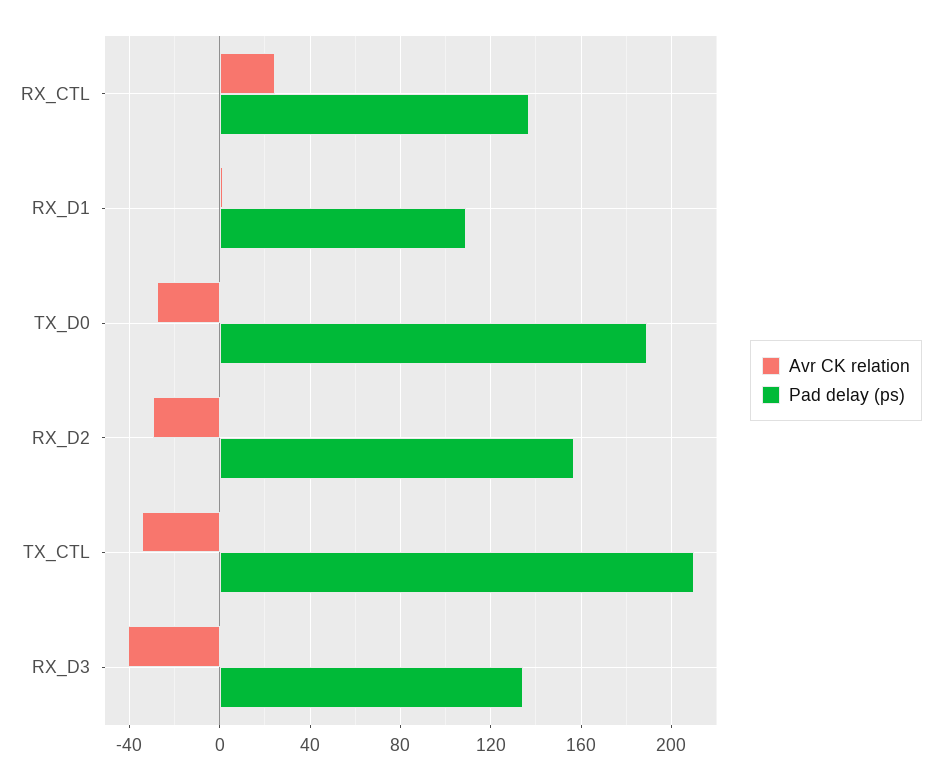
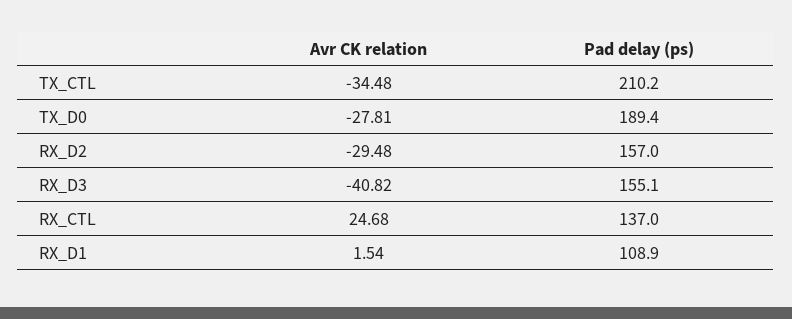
  {
    "Avr CK relation": {
      "RX_CTL": 24.68,
      "RX_D1": 1.54,
      "TX_D0": -27.81,
      "RX_D2": -29.48,
      "TX_CTL": -34.48,
      "RX_D3": -40.82
    },
    "Pad delay (ps)": {
      "RX_CTL": 137,
      "RX_D1": 108.9,
      "TX_D0": 189.4,
      "RX_D2": 157,
      "TX_CTL": 210.2,
-     "RX_D3": 135
+     "RX_D3": 155.1
    }
  }

